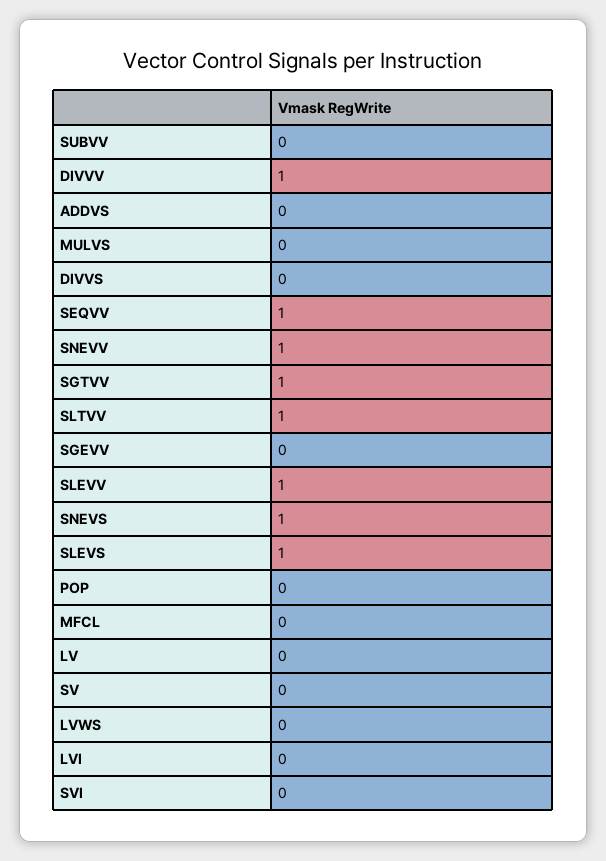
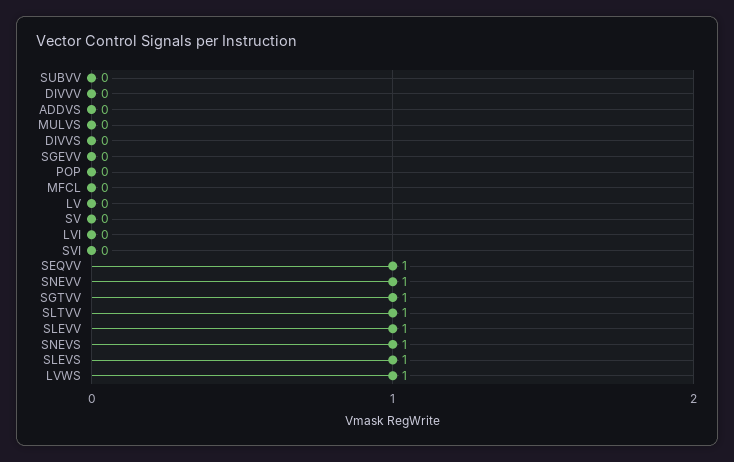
  {
    "SUBVV": 0,
-   "DIVVV": 1,
+   "DIVVV": 0,
    "ADDVS": 0,
    "MULVS": 0,
    "DIVVS": 0,
    "SEQVV": 1,
    "SNEVV": 1,
    "SGTVV": 1,
    "SLTVV": 1,
    "SGEVV": 0,
    "SLEVV": 1,
    "SNEVS": 1,
    "SLEVS": 1,
    "POP": 0,
    "MFCL": 0,
    "LV": 0,
    "SV": 0,
-   "LVWS": 0,
+   "LVWS": 1,
    "LVI": 0,
    "SVI": 0
  }

